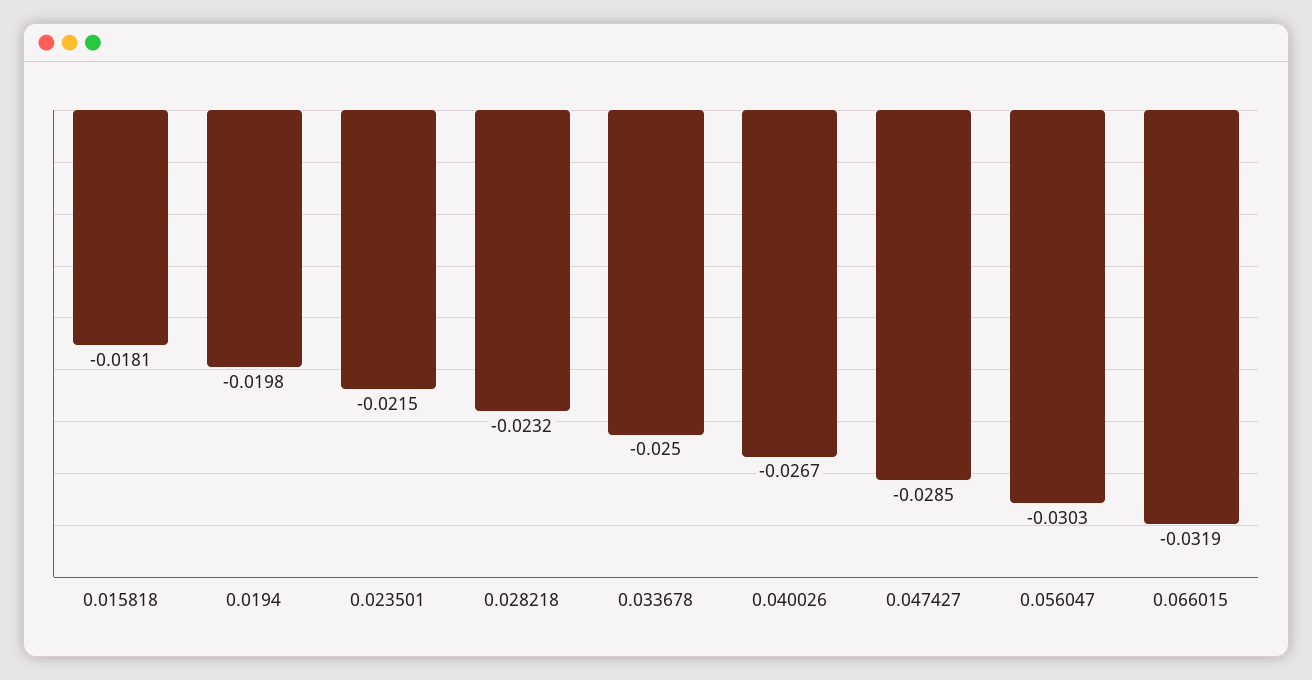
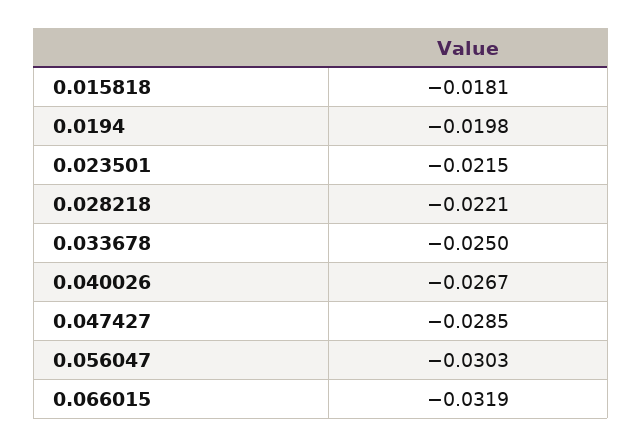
  {
    "0.015818": -0.0181,
    "0.0194": -0.0198,
    "0.023501": -0.0215,
-   "0.028218": -0.0232,
+   "0.028218": -0.0221,
    "0.033678": -0.025,
    "0.040026": -0.0267,
    "0.047427": -0.0285,
    "0.056047": -0.0303,
    "0.066015": -0.0319
  }

